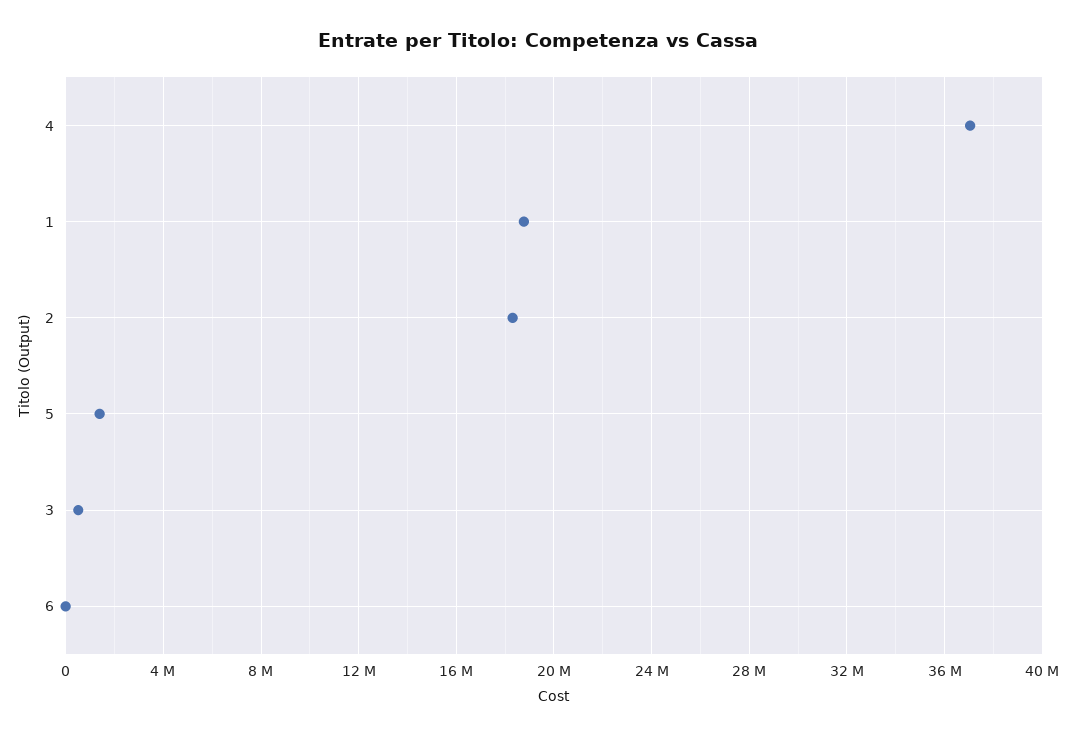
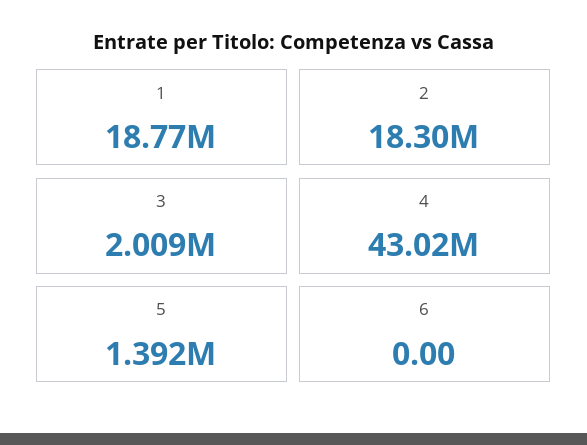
  {
-   "4": 37000000,
+   "4": 43020000,
    "1": 18770000,
    "2": 18300000,
    "5": 1392000,
-   "3": 500000,
+   "3": 2009000,
    "6": 0
  }

